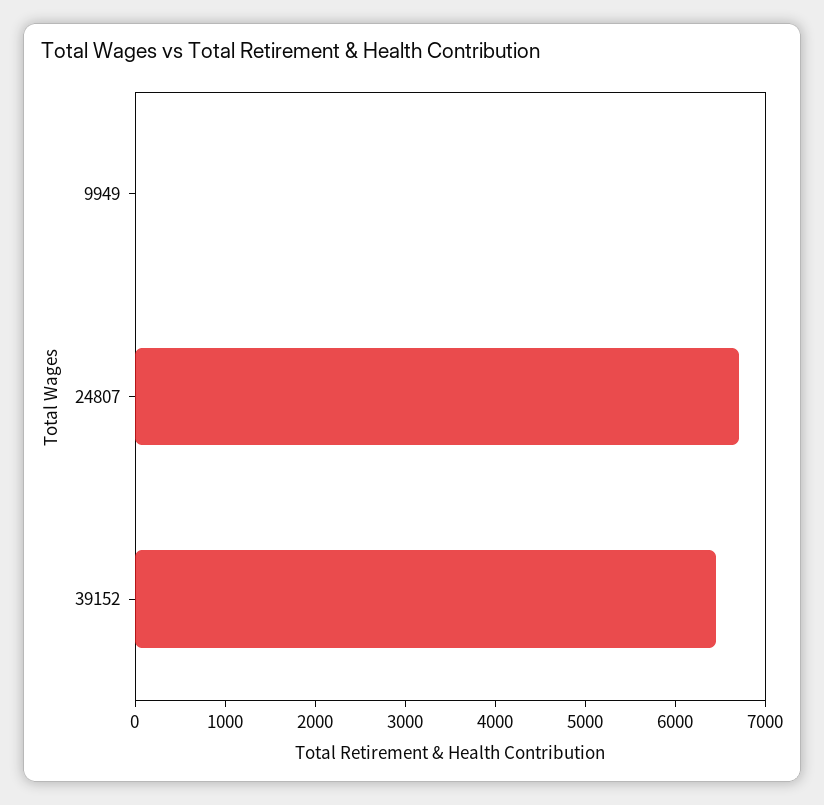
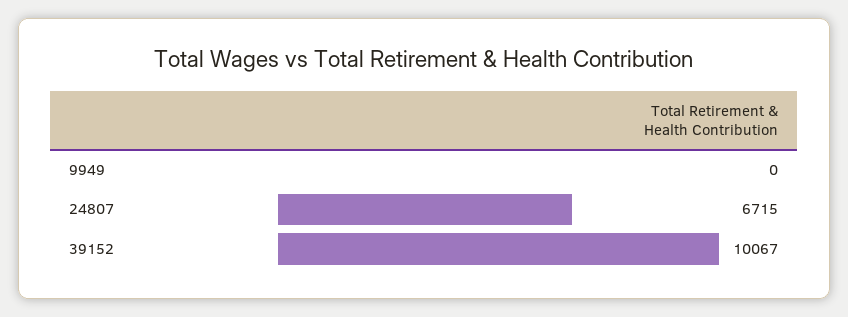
  {
    "9949": 0,
    "24807": 6715,
-   "39152": 6400
+   "39152": 10067
  }

